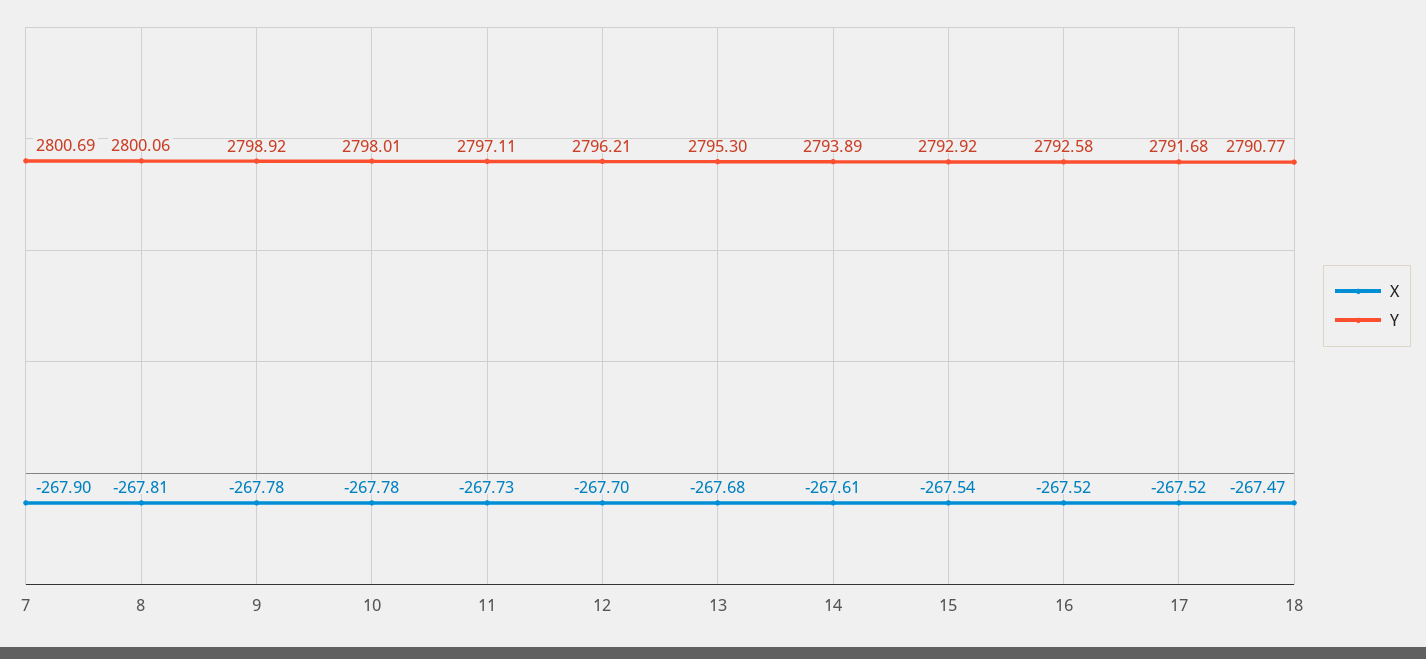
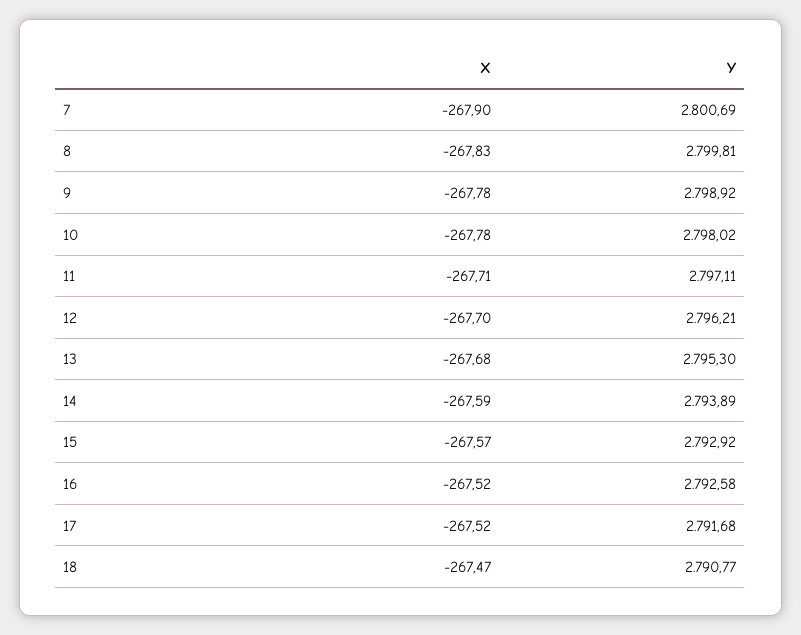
  {
    "X": {
      "7": -267.9,
-     "8": -267.81,
+     "8": -267.83,
      "9": -267.78,
      "10": -267.78,
-     "11": -267.73,
+     "11": -267.71,
      "12": -267.7,
      "13": -267.68,
-     "14": -267.61,
+     "14": -267.59,
-     "15": -267.54,
+     "15": -267.57,
      "16": -267.52,
      "17": -267.52,
      "18": -267.47
    },
    "Y": {
      "7": 2800.69,
-     "8": 2800.06,
+     "8": 2799.81,
      "9": 2798.92,
-     "10": 2798.01,
+     "10": 2798.02,
      "11": 2797.11,
      "12": 2796.21,
      "13": 2795.3,
      "14": 2793.89,
      "15": 2792.92,
      "16": 2792.58,
      "17": 2791.68,
      "18": 2790.77
    }
  }

